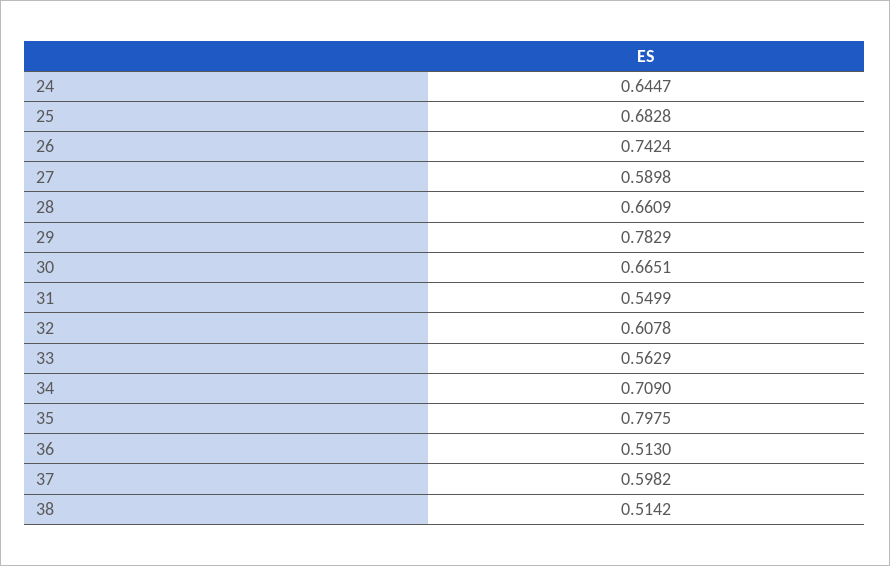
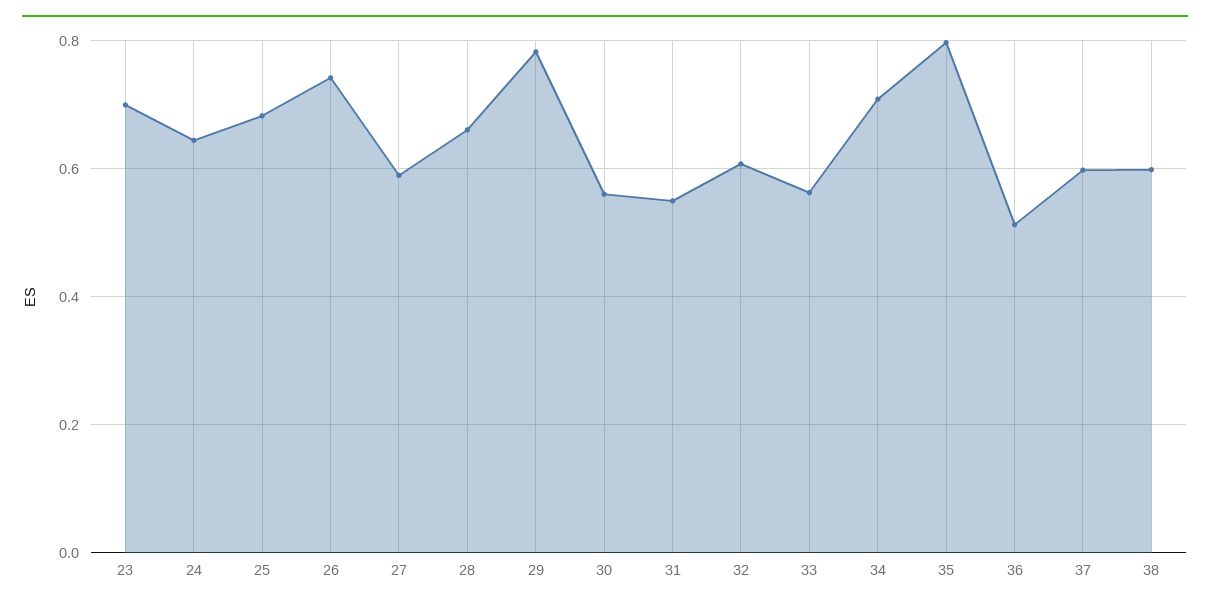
  {
    "24": 0.6447,
    "25": 0.6828,
    "26": 0.7424,
    "27": 0.5898,
    "28": 0.6609,
    "29": 0.7829,
-   "30": 0.6651,
+   "30": 0.56,
    "31": 0.5499,
    "32": 0.6078,
    "33": 0.5629,
    "34": 0.709,
    "35": 0.7975,
    "36": 0.513,
    "37": 0.5982,
-   "38": 0.5142
+   "38": 0.6,
+   "23": 0.7
  }

